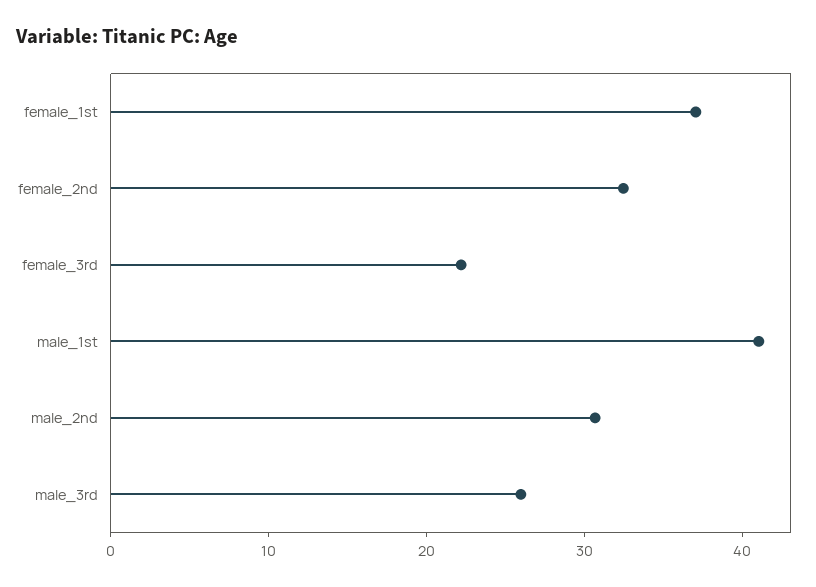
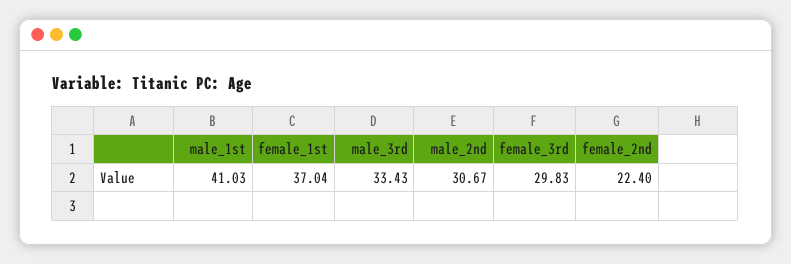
  {
    "female_1st": 37.04,
-   "female_2nd": 32,
+   "female_2nd": 22.4,
-   "female_3rd": 22,
+   "female_3rd": 29.83,
    "male_1st": 41.03,
    "male_2nd": 30.67,
-   "male_3rd": 26
+   "male_3rd": 33.43
  }

